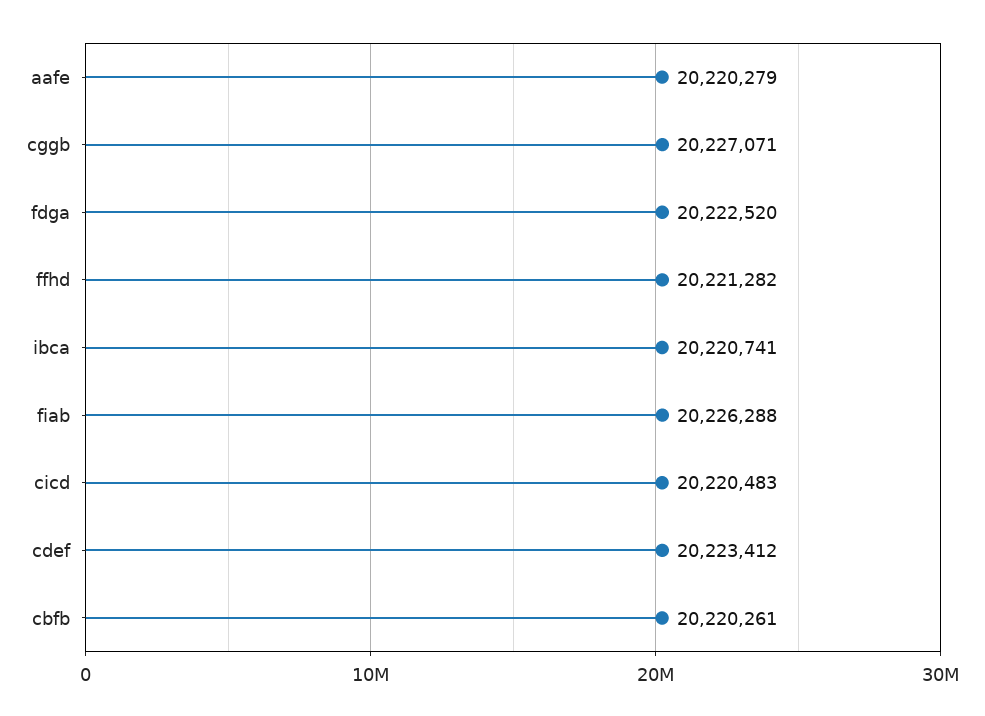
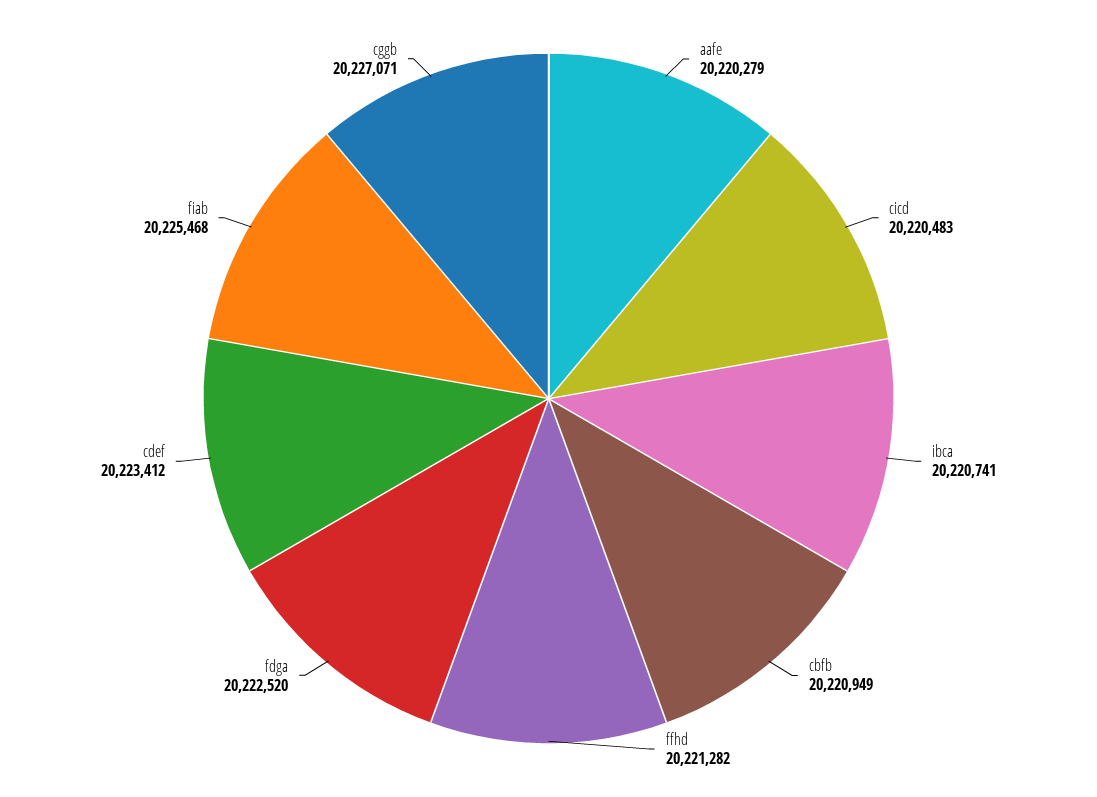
  {
    "aafe": 20220279,
    "cggb": 20227071,
    "fdga": 20222520,
    "ffhd": 20221282,
    "ibca": 20220741,
-   "fiab": 20226288,
+   "fiab": 20225468,
    "cicd": 20220483,
    "cdef": 20223412,
-   "cbfb": 20220261
+   "cbfb": 20220949
  }

